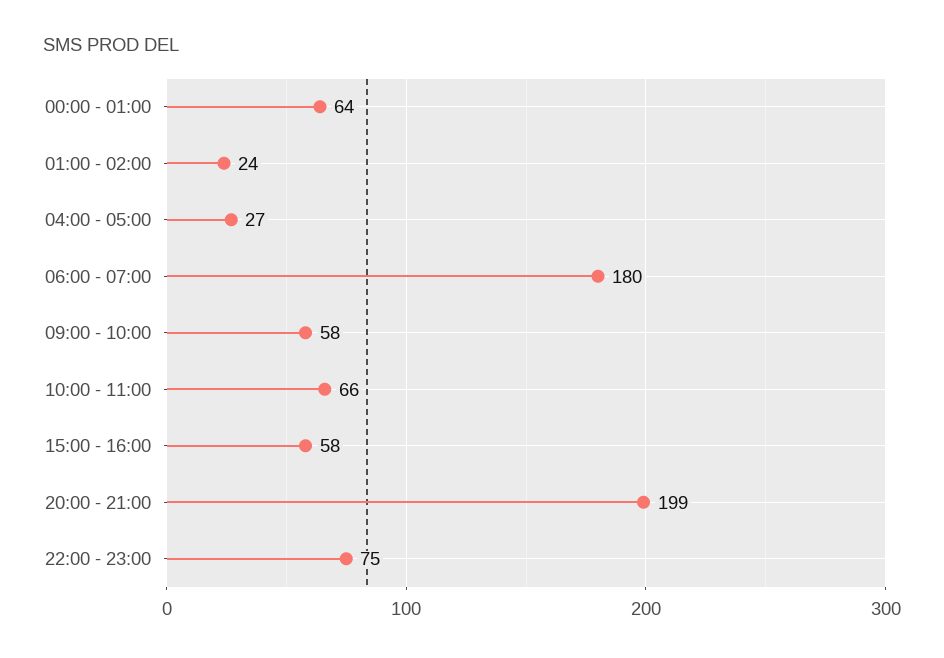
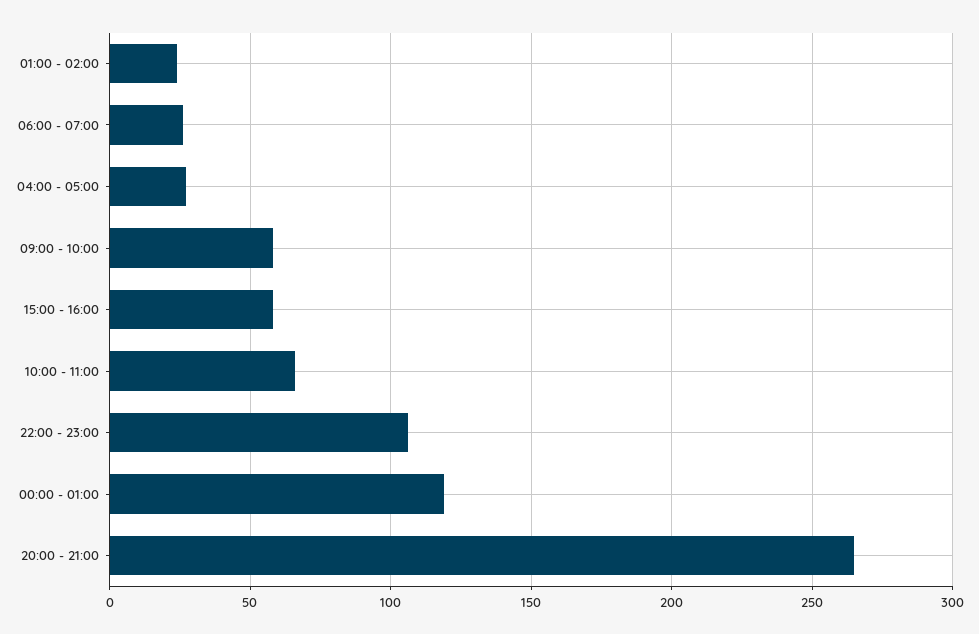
  {
-   "00:00 - 01:00": 64,
+   "00:00 - 01:00": 120,
    "01:00 - 02:00": 24,
    "04:00 - 05:00": 27,
-   "06:00 - 07:00": 180,
+   "06:00 - 07:00": 25,
    "09:00 - 10:00": 58,
    "10:00 - 11:00": 66,
    "15:00 - 16:00": 58,
-   "20:00 - 21:00": 199,
+   "20:00 - 21:00": 265,
-   "22:00 - 23:00": 75
+   "22:00 - 23:00": 105
  }

